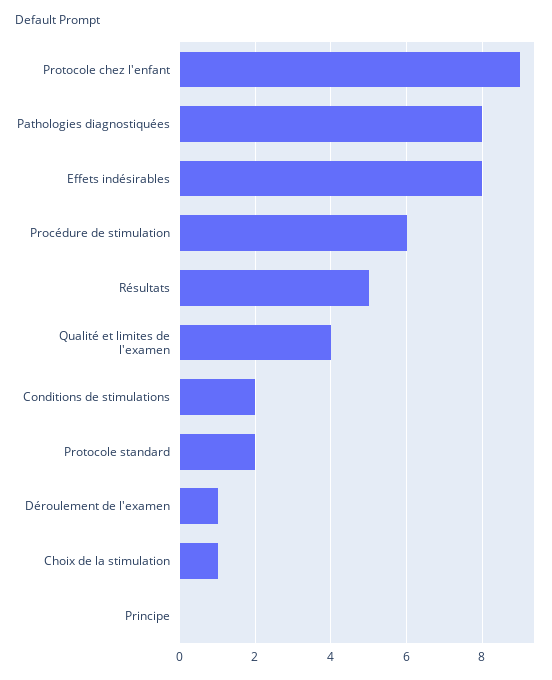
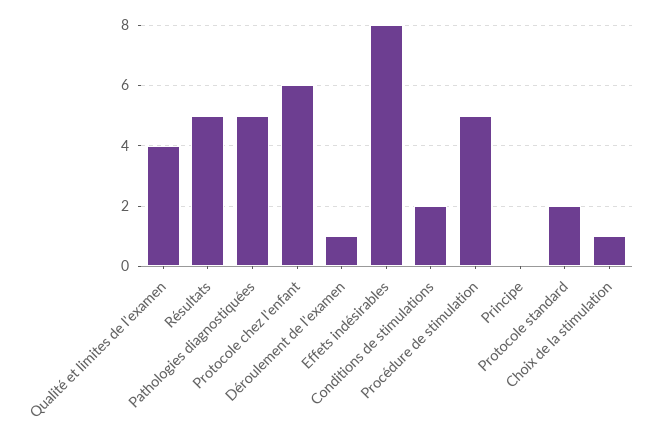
  {
-   "Protocole chez l'enfant": 9,
+   "Protocole chez l'enfant": 6,
-   "Pathologies diagnostiquées": 8,
+   "Pathologies diagnostiquées": 5,
    "Effets indésirables": 8,
-   "Procédure de stimulation": 6,
+   "Procédure de stimulation": 5,
    "Résultats": 5,
    "Qualité et limites de l'examen": 4,
    "Conditions de stimulations": 2,
    "Protocole standard": 2,
    "Déroulement de l'examen": 1,
    "Choix de la stimulation": 1,
    "Principe": 0
  }

